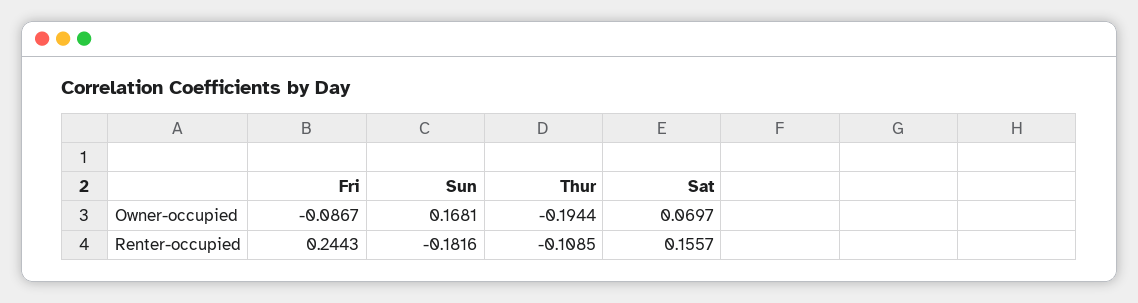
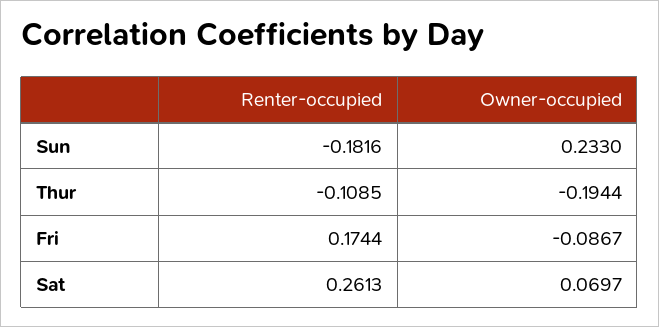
  {
    "Fri": {
      "Owner-occupied": -0.0867,
-     "Renter-occupied": 0.2443
+     "Renter-occupied": 0.1744
    },
    "Sun": {
-     "Owner-occupied": 0.1681,
+     "Owner-occupied": 0.233,
      "Renter-occupied": -0.1816
    },
    "Thur": {
      "Owner-occupied": -0.1944,
      "Renter-occupied": -0.1085
    },
    "Sat": {
      "Owner-occupied": 0.0697,
-     "Renter-occupied": 0.1557
+     "Renter-occupied": 0.2613
    }
  }

